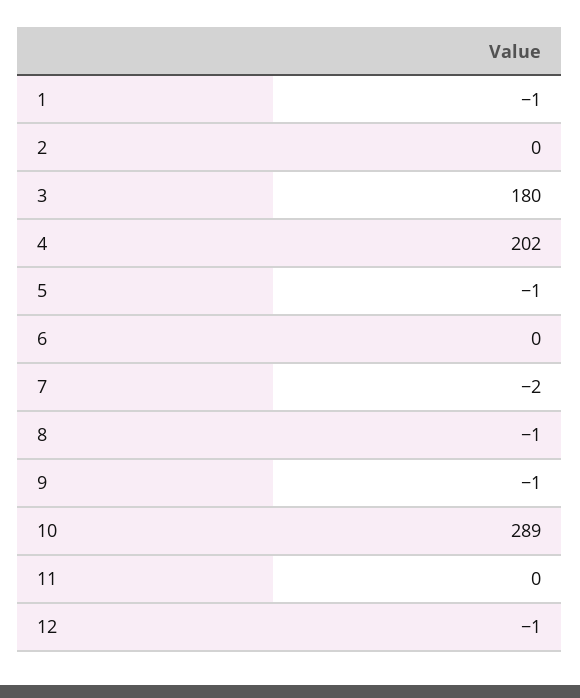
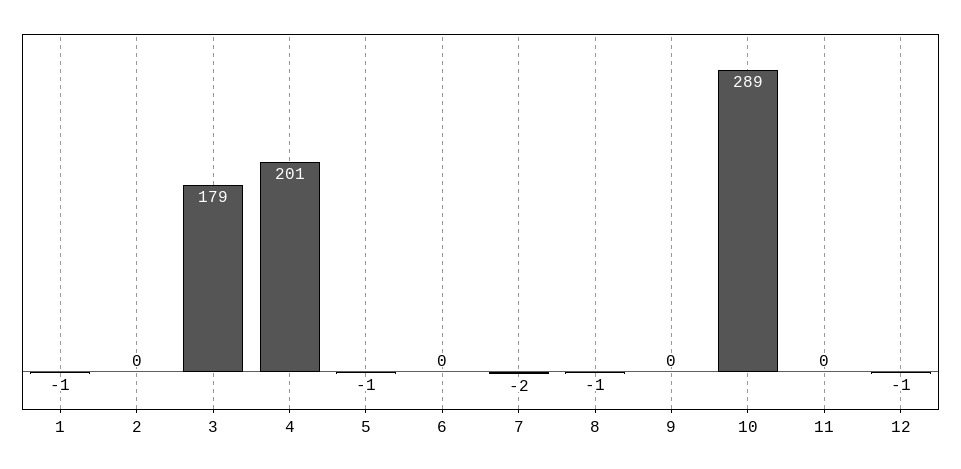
  {
    "1": -1,
    "2": 0,
-   "3": 180,
+   "3": 179,
-   "4": 202,
+   "4": 201,
    "5": -1,
    "6": 0,
    "7": -2,
    "8": -1,
-   "9": -1,
+   "9": 0,
    "10": 289,
    "11": 0,
    "12": -1
  }

